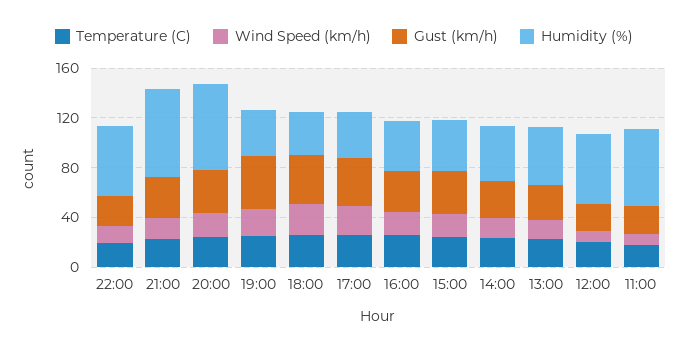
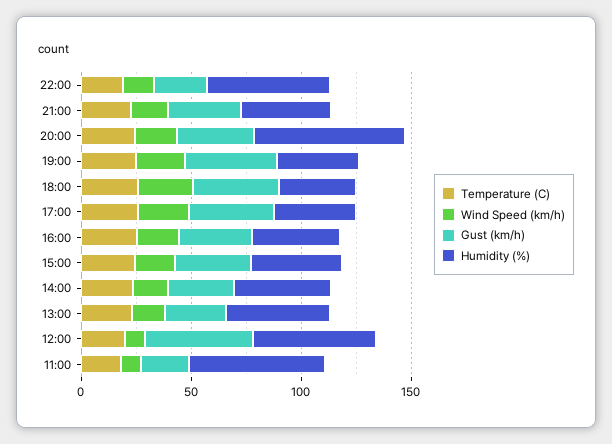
  {
    "Temperature (C)": {
      "22:00": 20,
      "21:00": 20,
      "20:00": 20,
      "19:00": 30,
      "18:00": 30,
      "17:00": 30,
      "16:00": 30,
      "15:00": 20,
      "14:00": 20,
      "13:00": 20,
      "12:00": 20,
      "11:00": 20
    },
    "Wind Speed (km/h)": {
      "22:00": 10,
      "21:00": 20,
      "20:00": 20,
      "19:00": 20,
      "18:00": 30,
      "17:00": 20,
      "16:00": 20,
      "15:00": 20,
      "14:00": 20,
      "13:00": 20,
      "12:00": 10,
      "11:00": 10
    },
    "Gust (km/h)": {
      "22:00": 20,
      "21:00": 30,
      "20:00": 40,
      "19:00": 40,
      "18:00": 40,
      "17:00": 40,
      "16:00": 30,
      "15:00": 40,
      "14:00": 30,
      "13:00": 30,
-     "12:00": 20,
+     "12:00": 50,
      "11:00": 20
    },
    "Humidity (%)": {
      "22:00": 60,
-     "21:00": 70,
+     "21:00": 40,
      "20:00": 70,
      "19:00": 40,
      "18:00": 40,
      "17:00": 40,
      "16:00": 40,
      "15:00": 40,
      "14:00": 40,
      "13:00": 50,
      "12:00": 60,
      "11:00": 60
    }
  }

